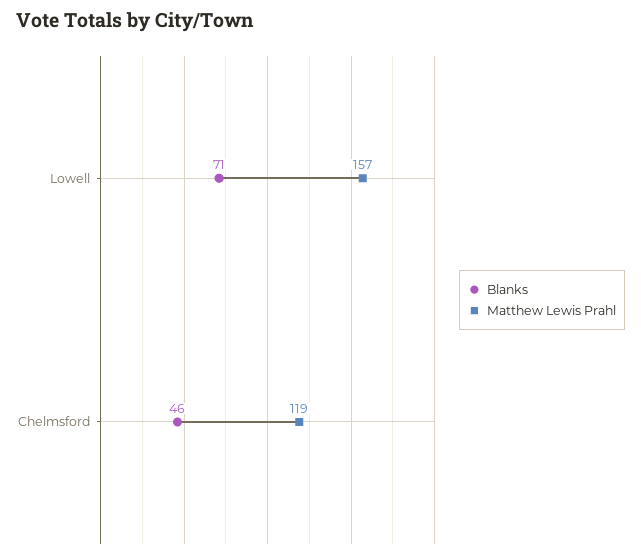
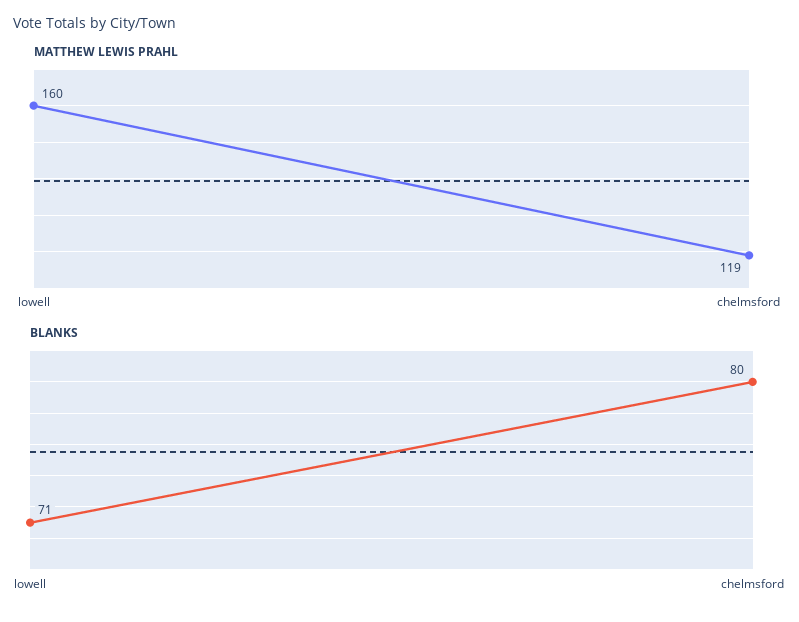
  {
    "Blanks": {
      "Lowell": 71,
-     "Chelmsford": 46
+     "Chelmsford": 80
    },
    "Matthew Lewis Prahl": {
-     "Lowell": 157,
+     "Lowell": 160,
      "Chelmsford": 119
    }
  }

